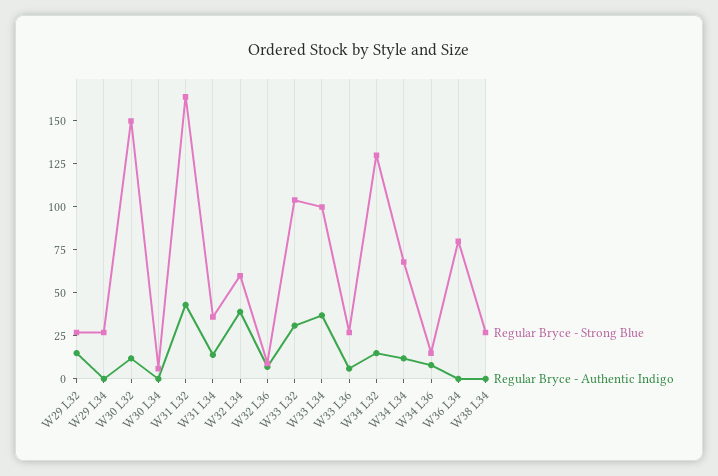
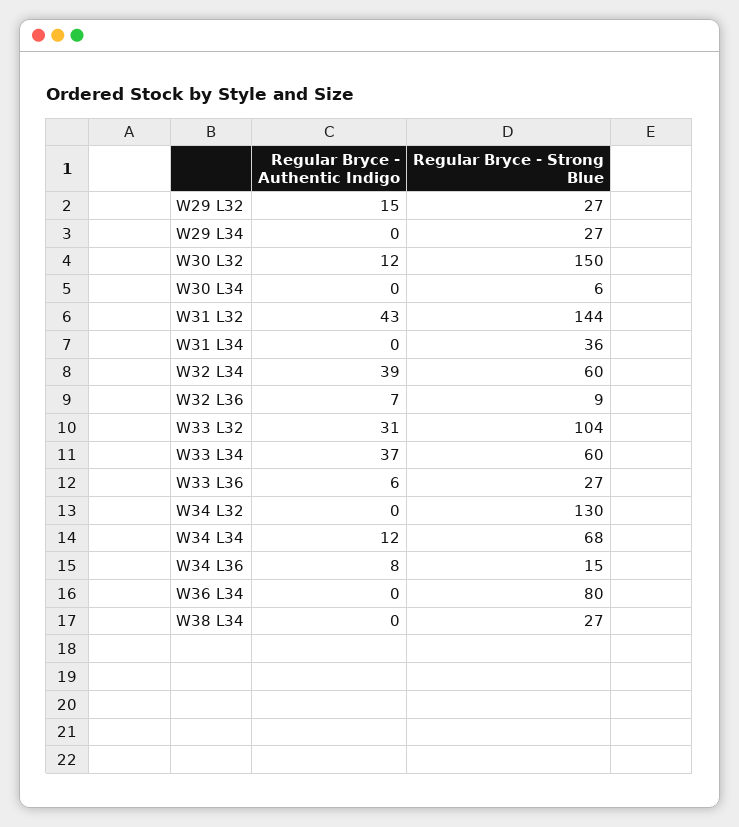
  {
    "Regular Bryce - Strong Blue": {
      "W29 L32": 27,
      "W29 L34": 27,
      "W30 L32": 150,
      "W30 L34": 6,
-     "W31 L32": 165,
+     "W31 L32": 144,
      "W31 L34": 36,
      "W32 L34": 60,
      "W32 L36": 9,
      "W33 L32": 104,
-     "W33 L34": 100,
+     "W33 L34": 60,
      "W33 L36": 27,
      "W34 L32": 130,
      "W34 L34": 68,
      "W34 L36": 15,
      "W36 L34": 80,
      "W38 L34": 27
    },
    "Regular Bryce - Authentic Indigo": {
      "W29 L32": 15,
      "W29 L34": 0,
      "W30 L32": 12,
      "W30 L34": 0,
      "W31 L32": 43,
-     "W31 L34": 15,
+     "W31 L34": 0,
      "W32 L34": 39,
      "W32 L36": 7,
      "W33 L32": 31,
      "W33 L34": 37,
      "W33 L36": 6,
-     "W34 L32": 15,
+     "W34 L32": 0,
      "W34 L34": 12,
      "W34 L36": 8,
      "W36 L34": 0,
      "W38 L34": 0
    }
  }

